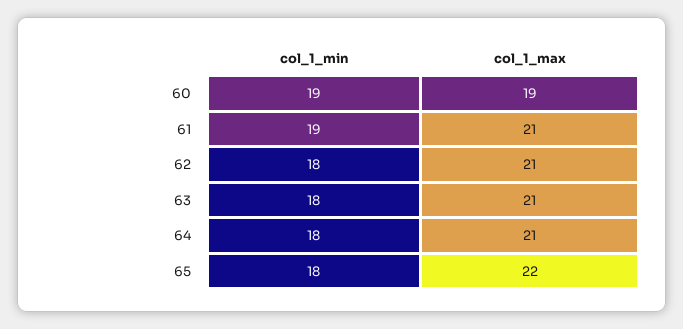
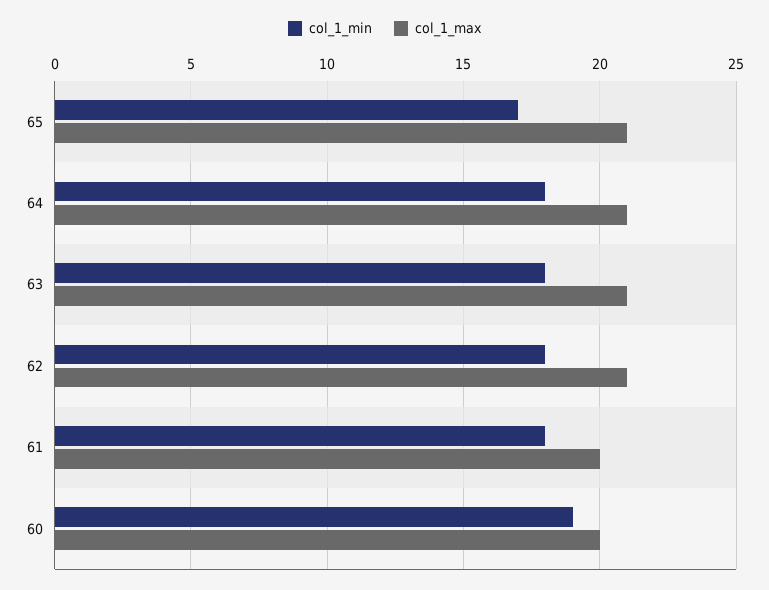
  {
    "col_1_min": {
      "60": 19,
-     "61": 19,
+     "61": 18,
      "62": 18,
      "63": 18,
      "64": 18,
-     "65": 18
+     "65": 17
    },
    "col_1_max": {
-     "60": 19,
+     "60": 20,
-     "61": 21,
+     "61": 20,
      "62": 21,
      "63": 21,
      "64": 21,
-     "65": 22
+     "65": 21
    }
  }

